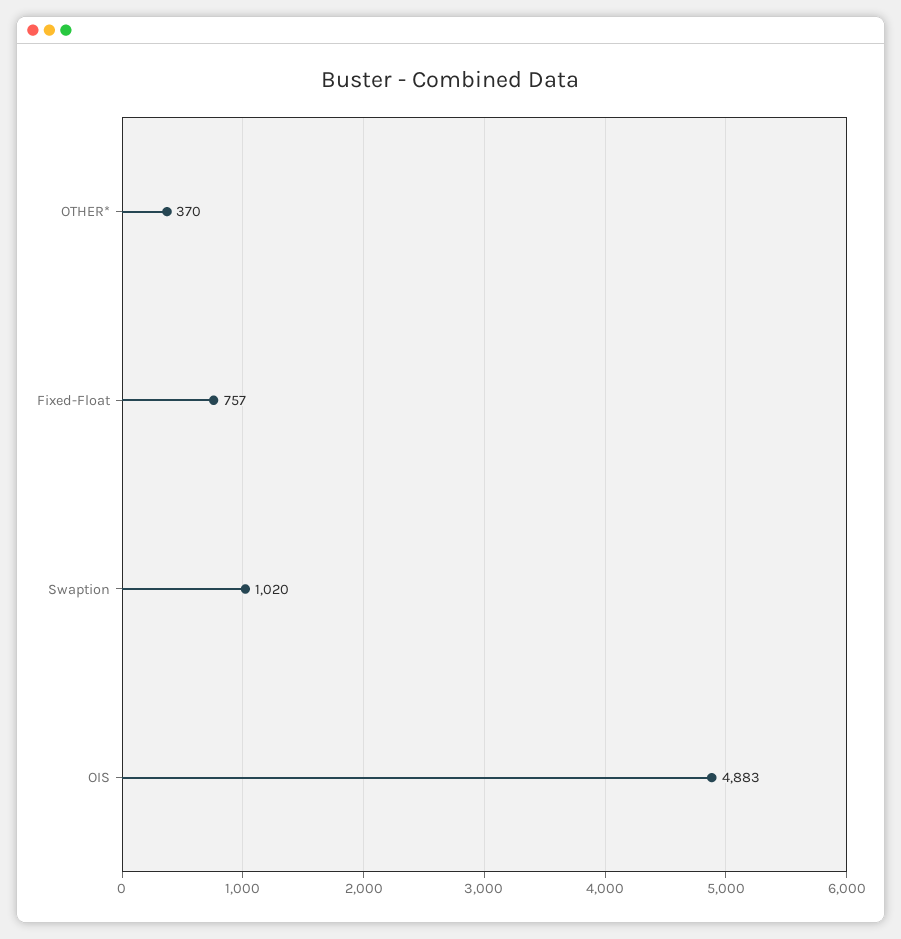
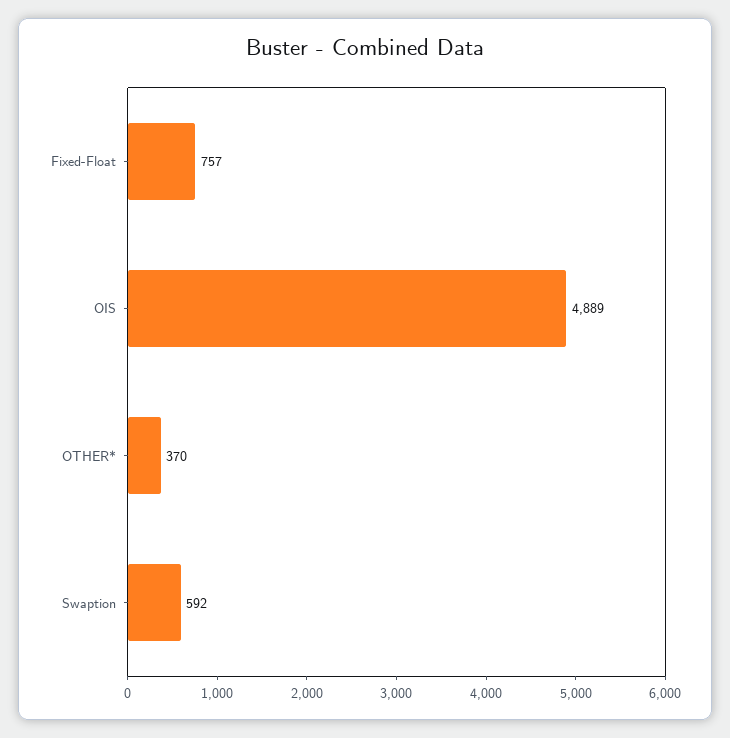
  {
    "OTHER*": 370,
    "Fixed-Float": 757,
-   "Swaption": 1020,
+   "Swaption": 592,
-   "OIS": 4883
+   "OIS": 4889
  }

